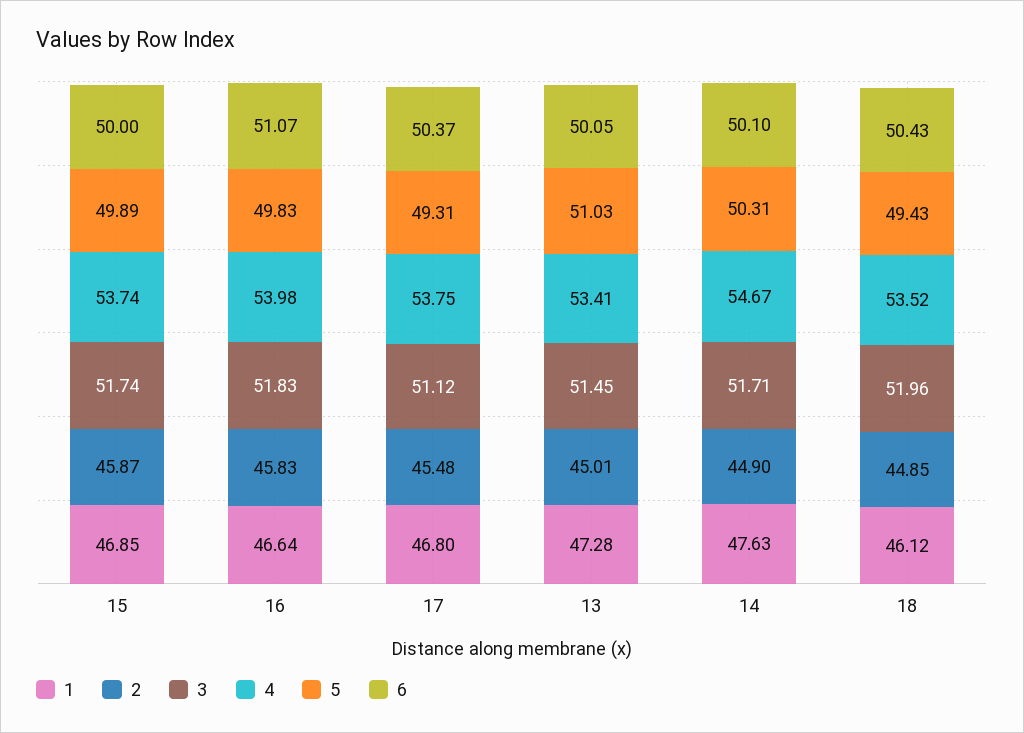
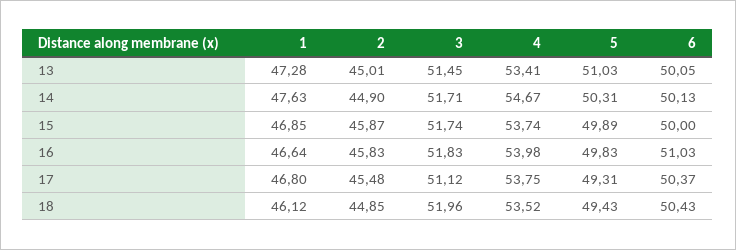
  {
    "1": {
      "15": 46.85,
      "16": 46.64,
      "17": 46.8,
      "13": 47.28,
      "14": 47.63,
      "18": 46.12
    },
    "2": {
      "15": 45.87,
      "16": 45.83,
      "17": 45.48,
      "13": 45.01,
      "14": 44.9,
      "18": 44.85
    },
    "3": {
      "15": 51.74,
      "16": 51.83,
      "17": 51.12,
      "13": 51.45,
      "14": 51.71,
      "18": 51.96
    },
    "4": {
      "15": 53.74,
      "16": 53.98,
      "17": 53.75,
      "13": 53.41,
      "14": 54.67,
      "18": 53.52
    },
    "5": {
      "15": 49.89,
      "16": 49.83,
      "17": 49.31,
      "13": 51.03,
      "14": 50.31,
      "18": 49.43
    },
    "6": {
      "15": 50,
-     "16": 51.07,
+     "16": 51.03,
      "17": 50.37,
      "13": 50.05,
-     "14": 50.1,
+     "14": 50.13,
      "18": 50.43
    }
  }

